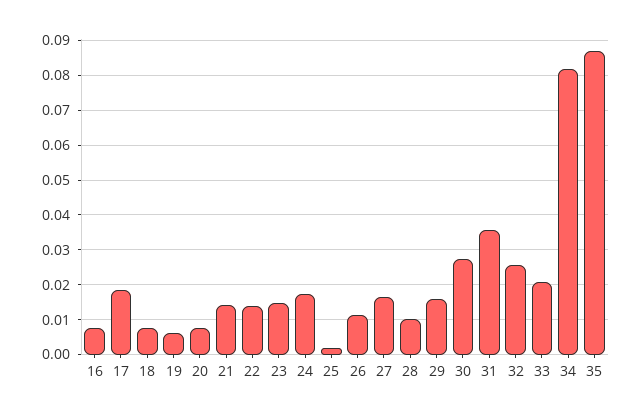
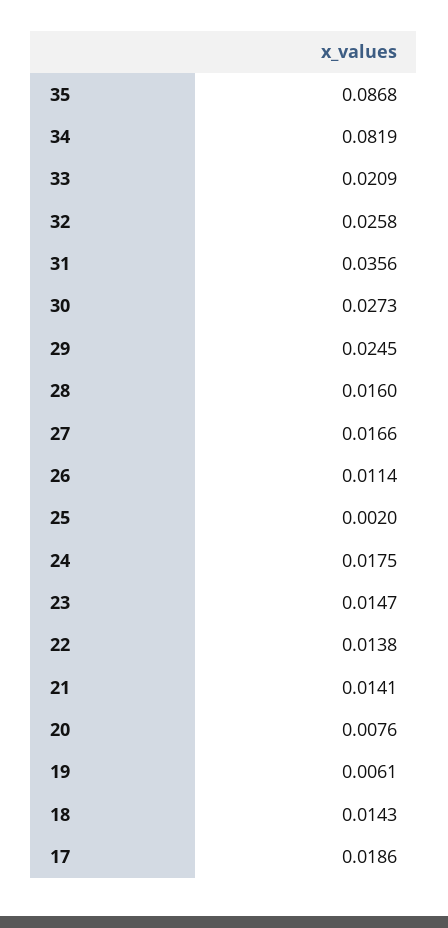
  {
-   "16": 0.008,
    "17": 0.0186,
-   "18": 0.008,
+   "18": 0.0143,
    "19": 0.0061,
    "20": 0.0076,
    "21": 0.0141,
    "22": 0.0138,
    "23": 0.0147,
    "24": 0.0175,
    "25": 0.002,
    "26": 0.0114,
    "27": 0.0166,
-   "28": 0.01,
+   "28": 0.016,
-   "29": 0.016,
+   "29": 0.0245,
    "30": 0.0273,
    "31": 0.0356,
    "32": 0.0258,
    "33": 0.0209,
    "34": 0.0819,
    "35": 0.0868
  }

